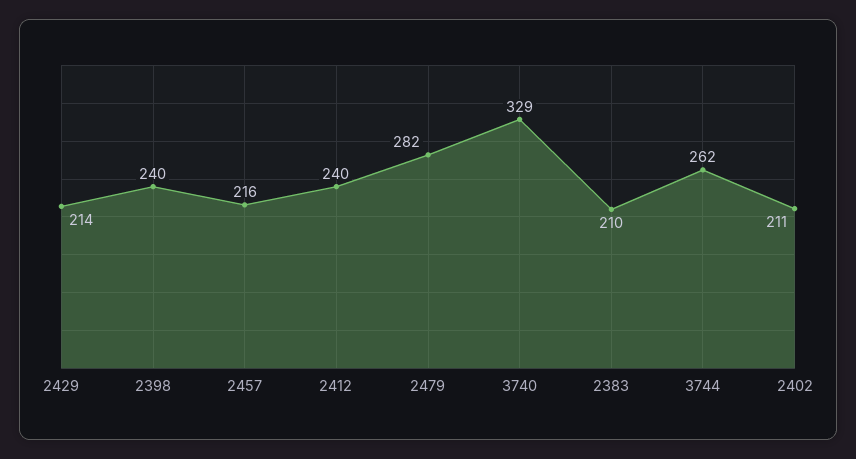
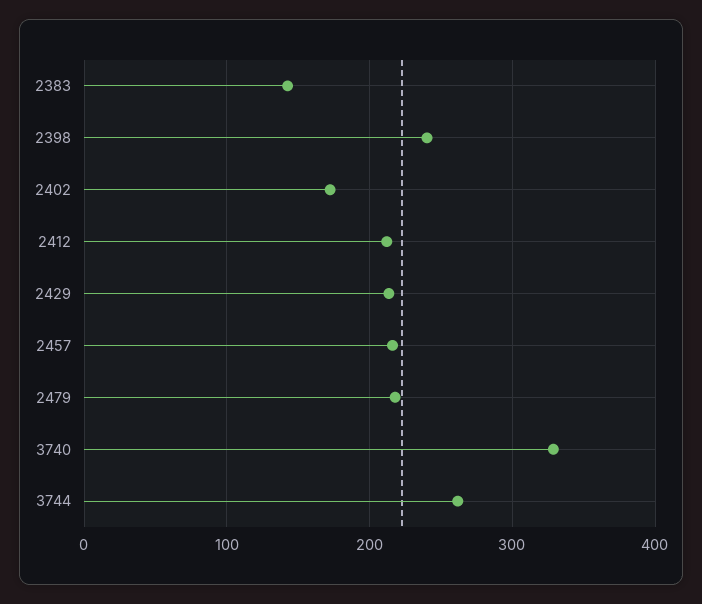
  {
    "2429": 214,
    "2398": 240,
    "2457": 216,
-   "2412": 240,
+   "2412": 210,
-   "2479": 282,
+   "2479": 220,
    "3740": 329,
-   "2383": 210,
+   "2383": 140,
    "3744": 262,
-   "2402": 211
+   "2402": 170
  }

